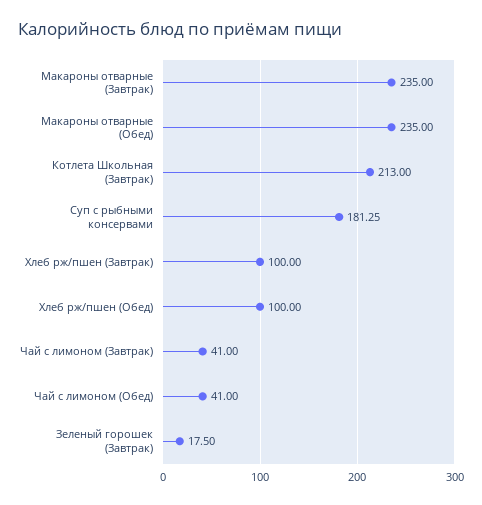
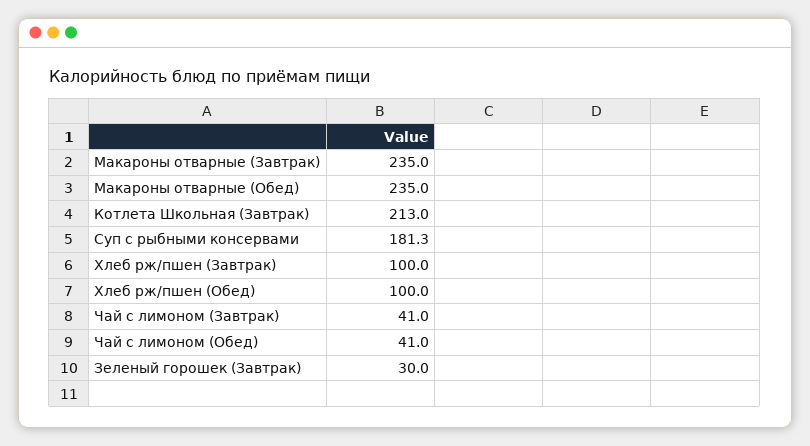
  {
    "Макароны отварные (Завтрак)": 235,
    "Макароны отварные (Обед)": 235,
    "Котлета Школьная (Завтрак)": 213,
    "Суп с рыбными консервами": 181.25,
    "Хлеб рж/пшен (Завтрак)": 100,
    "Хлеб рж/пшен (Обед)": 100,
    "Чай с лимоном (Завтрак)": 41,
    "Чай с лимоном (Обед)": 41,
-   "Зеленый горошек (Завтрак)": 17.5
+   "Зеленый горошек (Завтрак)": 30
  }

